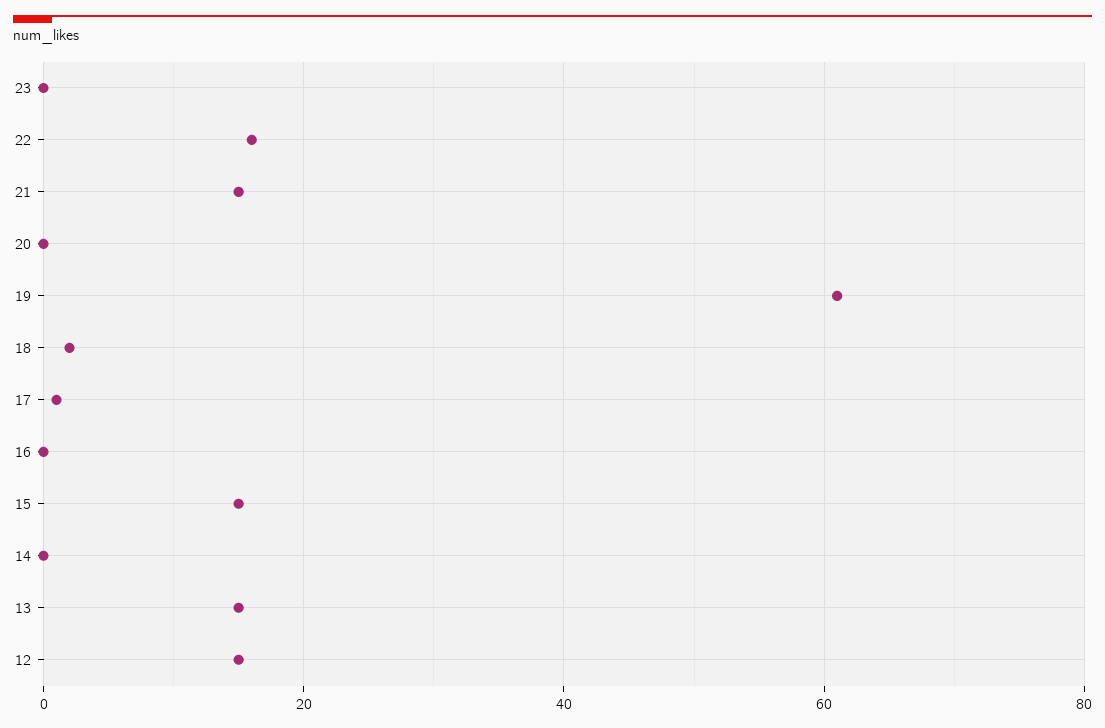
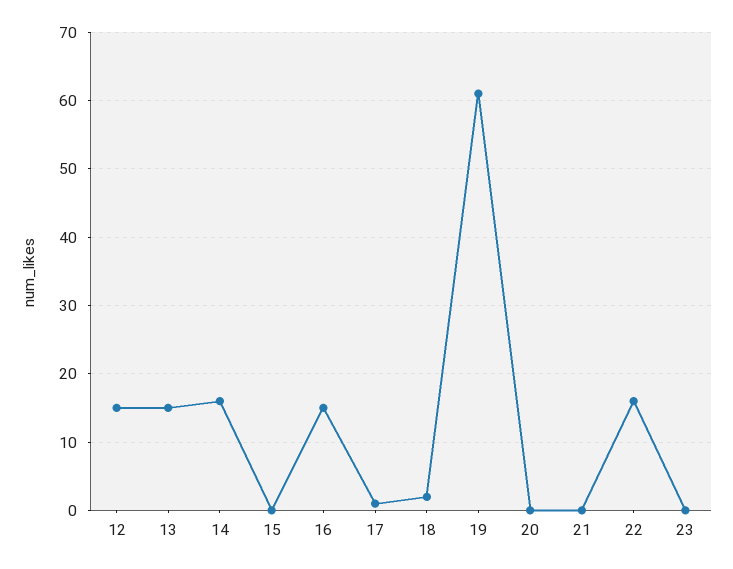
  {
    "23": 0,
    "22": 16,
-   "21": 15,
+   "21": 0,
    "20": 0,
    "19": 61,
    "18": 2,
    "17": 1,
-   "16": 0,
+   "16": 15,
-   "15": 15,
+   "15": 0,
-   "14": 0,
+   "14": 16,
    "13": 15,
    "12": 15
  }

